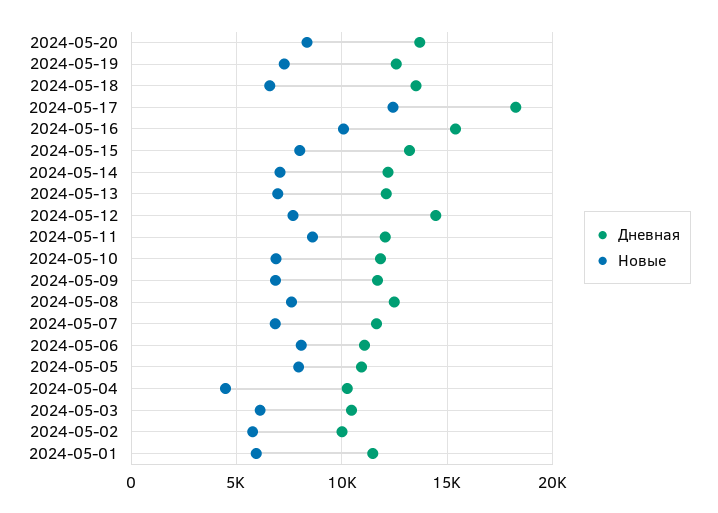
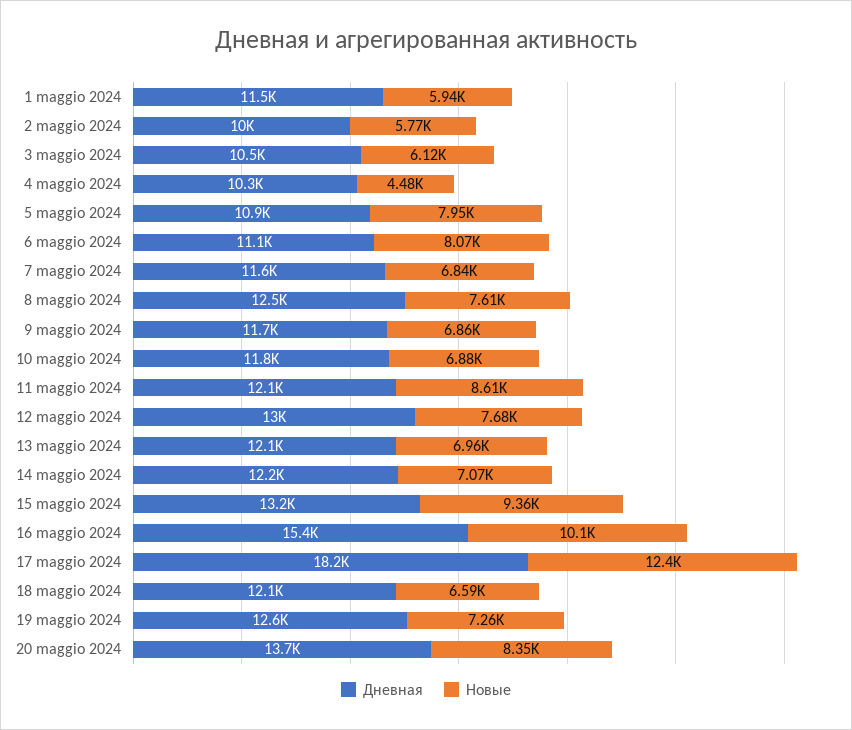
  {
    "Дневная": {
      "2024-05-20": 13700,
      "2024-05-19": 12600,
-     "2024-05-18": 13500,
+     "2024-05-18": 12100,
      "2024-05-17": 18200,
      "2024-05-16": 15400,
      "2024-05-15": 13200,
      "2024-05-14": 12200,
      "2024-05-13": 12100,
-     "2024-05-12": 14500,
+     "2024-05-12": 13000,
      "2024-05-11": 12100,
      "2024-05-10": 11800,
      "2024-05-09": 11700,
      "2024-05-08": 12500,
      "2024-05-07": 11600,
      "2024-05-06": 11100,
      "2024-05-05": 10900,
      "2024-05-04": 10300,
      "2024-05-03": 10500,
      "2024-05-02": 10000,
      "2024-05-01": 11500
    },
    "Новые": {
      "2024-05-20": 8350,
      "2024-05-19": 7260,
      "2024-05-18": 6590,
      "2024-05-17": 12400,
      "2024-05-16": 10100,
-     "2024-05-15": 8000,
+     "2024-05-15": 9360,
      "2024-05-14": 7070,
      "2024-05-13": 6960,
      "2024-05-12": 7680,
      "2024-05-11": 8610,
      "2024-05-10": 6880,
      "2024-05-09": 6860,
      "2024-05-08": 7610,
      "2024-05-07": 6840,
      "2024-05-06": 8070,
      "2024-05-05": 7950,
      "2024-05-04": 4480,
      "2024-05-03": 6120,
      "2024-05-02": 5770,
      "2024-05-01": 5940
    }
  }

